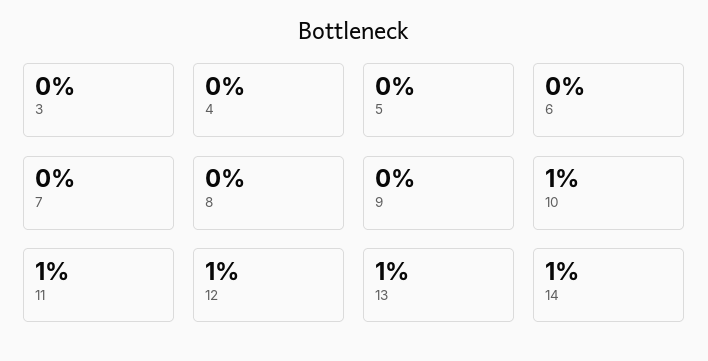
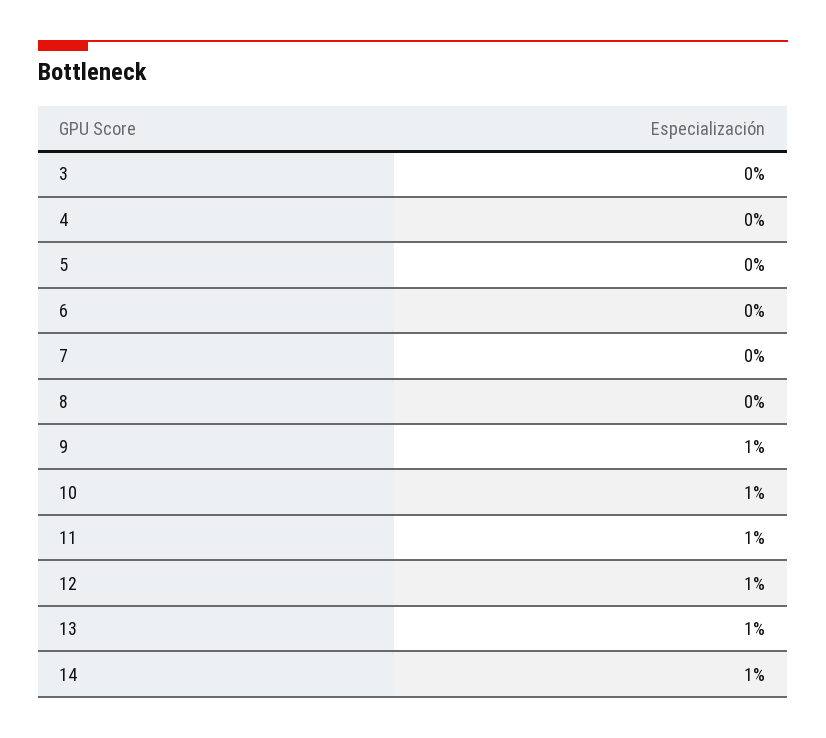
  {
    "3": 0,
    "4": 0,
    "5": 0,
    "6": 0,
    "7": 0,
    "8": 0,
-   "9": 0,
+   "9": 1,
    "10": 1,
    "11": 1,
    "12": 1,
    "13": 1,
    "14": 1
  }

